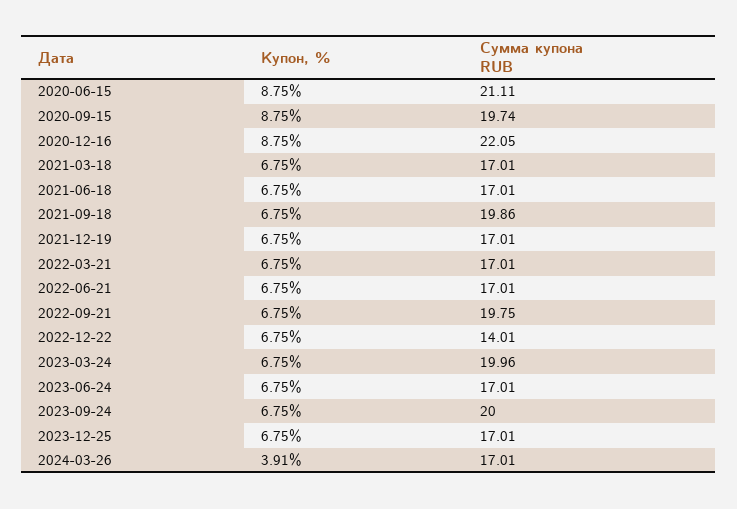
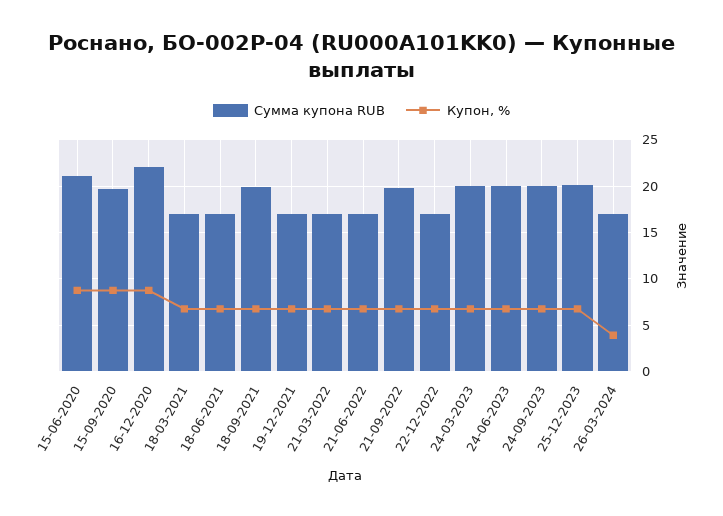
  {
    "Купон, %": {
      "2020-06-15": 8.75,
      "2020-09-15": 8.75,
      "2020-12-16": 8.75,
      "2021-03-18": 6.75,
      "2021-06-18": 6.75,
      "2021-09-18": 6.75,
      "2021-12-19": 6.75,
      "2022-03-21": 6.75,
      "2022-06-21": 6.75,
      "2022-09-21": 6.75,
      "2022-12-22": 6.75,
      "2023-03-24": 6.75,
      "2023-06-24": 6.75,
      "2023-09-24": 6.75,
      "2023-12-25": 6.75,
      "2024-03-26": 3.91
    },
    "Сумма купона RUB": {
      "2020-06-15": 21.11,
      "2020-09-15": 19.74,
      "2020-12-16": 22.05,
      "2021-03-18": 17.01,
      "2021-06-18": 17.01,
      "2021-09-18": 19.86,
      "2021-12-19": 17.01,
      "2022-03-21": 17.01,
      "2022-06-21": 17.01,
      "2022-09-21": 19.75,
-     "2022-12-22": 14.01,
+     "2022-12-22": 17,
      "2023-03-24": 19.96,
-     "2023-06-24": 17.01,
+     "2023-06-24": 20,
      "2023-09-24": 20,
-     "2023-12-25": 17.01,
+     "2023-12-25": 20,
      "2024-03-26": 17.01
    }
  }

